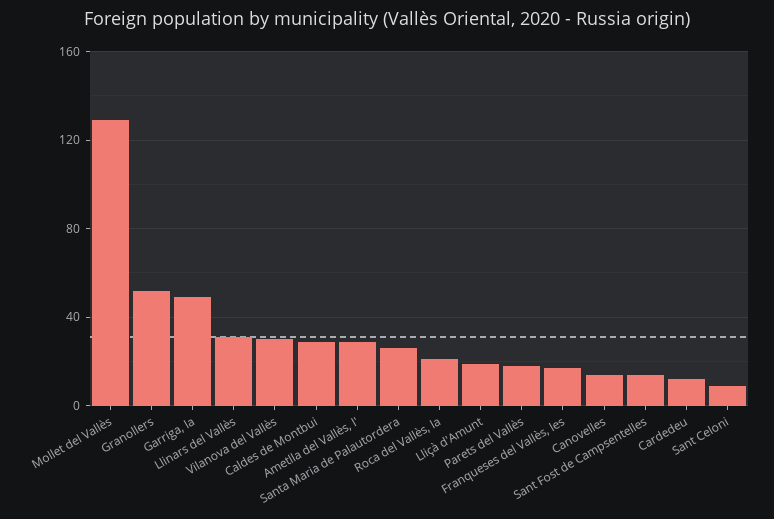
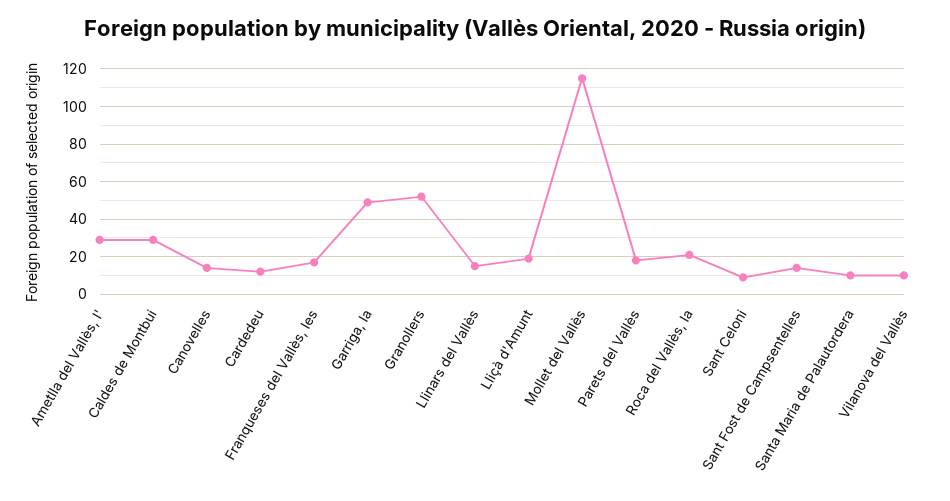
  {
-   "Mollet del Vallès": 130,
+   "Mollet del Vallès": 115,
    "Granollers": 50,
    "Garriga, la": 50,
-   "Llinars del Vallès": 30,
+   "Llinars del Vallès": 15,
-   "Vilanova del Vallès": 30,
+   "Vilanova del Vallès": 10,
    "Caldes de Montbui": 30,
    "Ametlla del Vallès, l'": 30,
-   "Santa Maria de Palautordera": 25,
+   "Santa Maria de Palautordera": 10,
    "Roca del Vallès, la": 20,
    "Lliçà d'Amunt": 20,
    "Parets del Vallès": 20,
    "Franqueses del Vallès, les": 15,
    "Canovelles": 15,
    "Sant Fost de Campsentelles": 15,
    "Cardedeu": 10,
    "Sant Celoni": 10
  }

